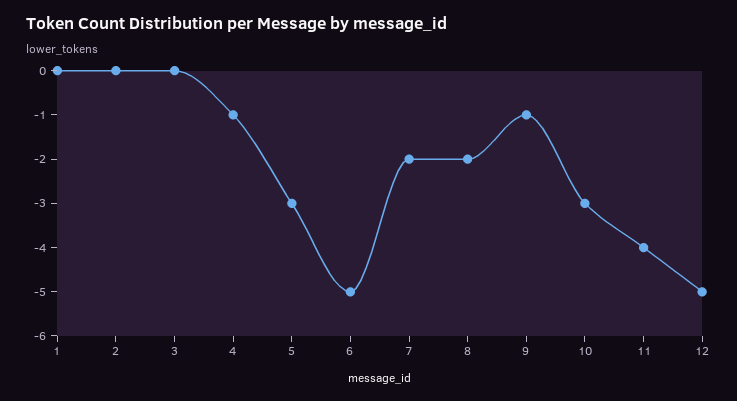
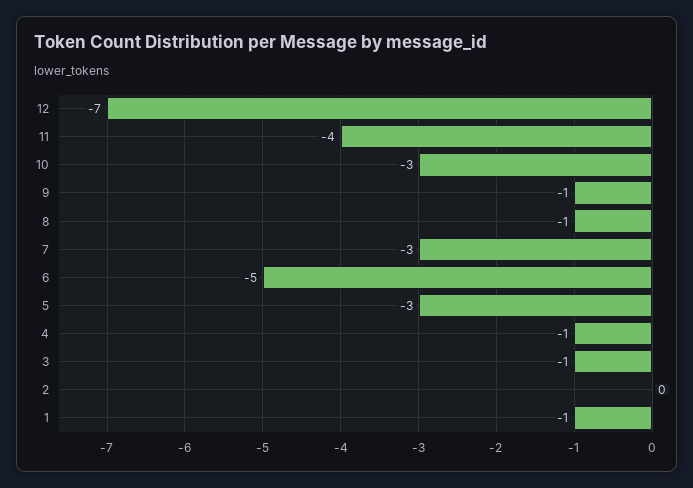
  {
-   "1": 0,
+   "1": -1,
    "2": 0,
-   "3": 0,
+   "3": -1,
    "4": -1,
    "5": -3,
    "6": -5,
-   "7": -2,
+   "7": -3,
-   "8": -2,
+   "8": -1,
    "9": -1,
    "10": -3,
    "11": -4,
-   "12": -5
+   "12": -7
  }

